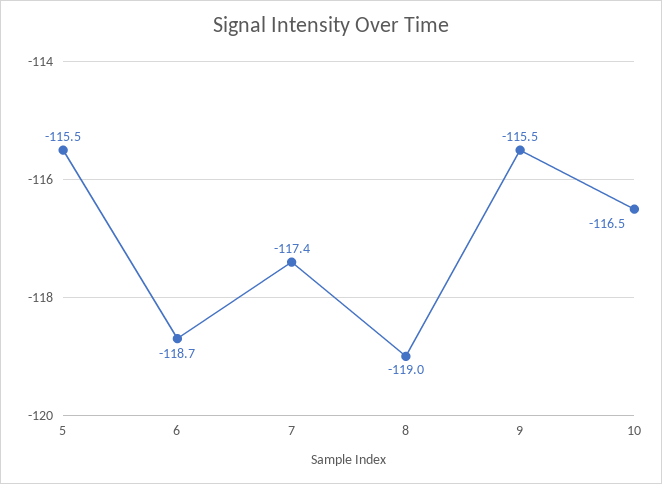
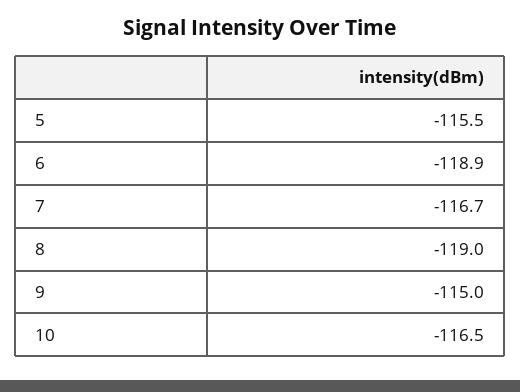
  {
    "5": -115.5,
-   "6": -118.7,
+   "6": -118.9,
-   "7": -117.4,
+   "7": -116.7,
    "8": -119,
-   "9": -115.5,
+   "9": -115,
    "10": -116.5
  }

